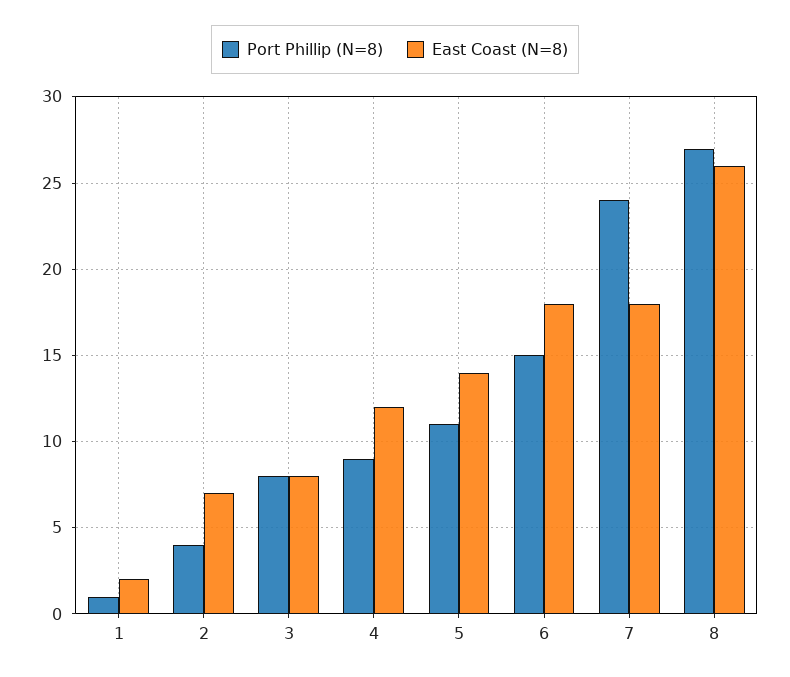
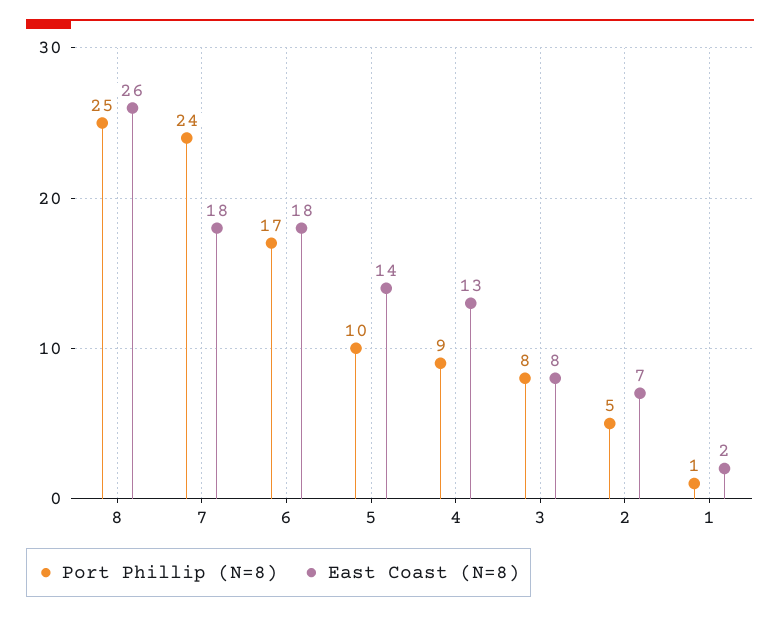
  {
    "Port Phillip (N=8)": {
      "1": 1,
-     "2": 4,
+     "2": 5,
      "3": 8,
      "4": 9,
-     "5": 11,
+     "5": 10,
-     "6": 15,
+     "6": 17,
      "7": 24,
-     "8": 27
+     "8": 25
    },
    "East Coast (N=8)": {
      "1": 2,
      "2": 7,
      "3": 8,
-     "4": 12,
+     "4": 13,
      "5": 14,
      "6": 18,
      "7": 18,
      "8": 26
    }
  }

